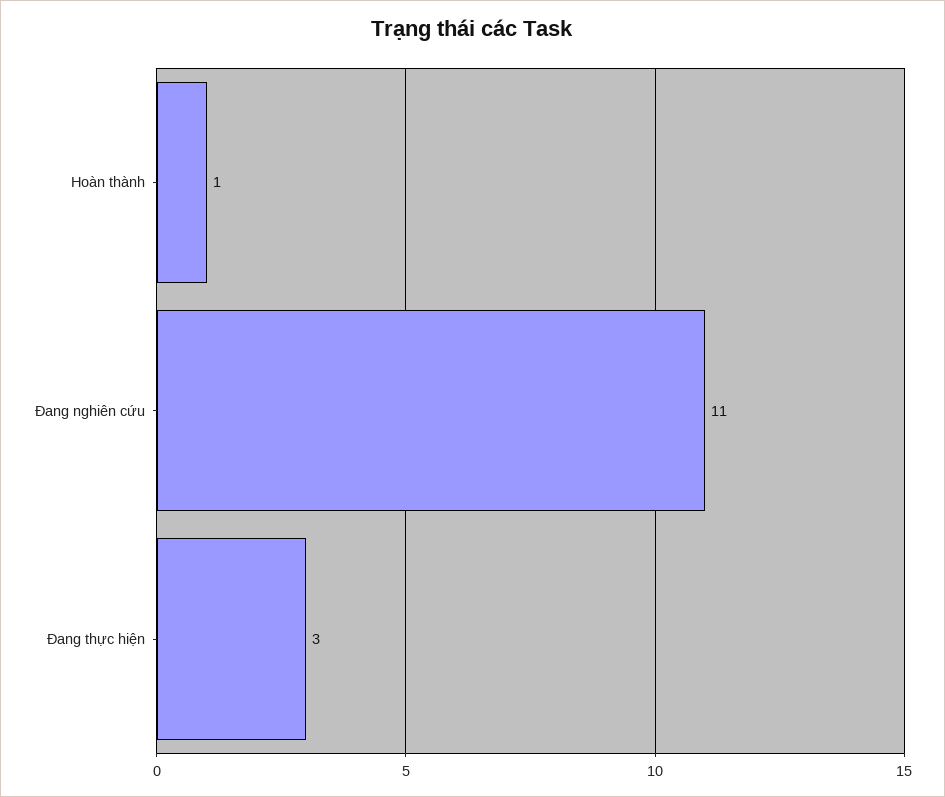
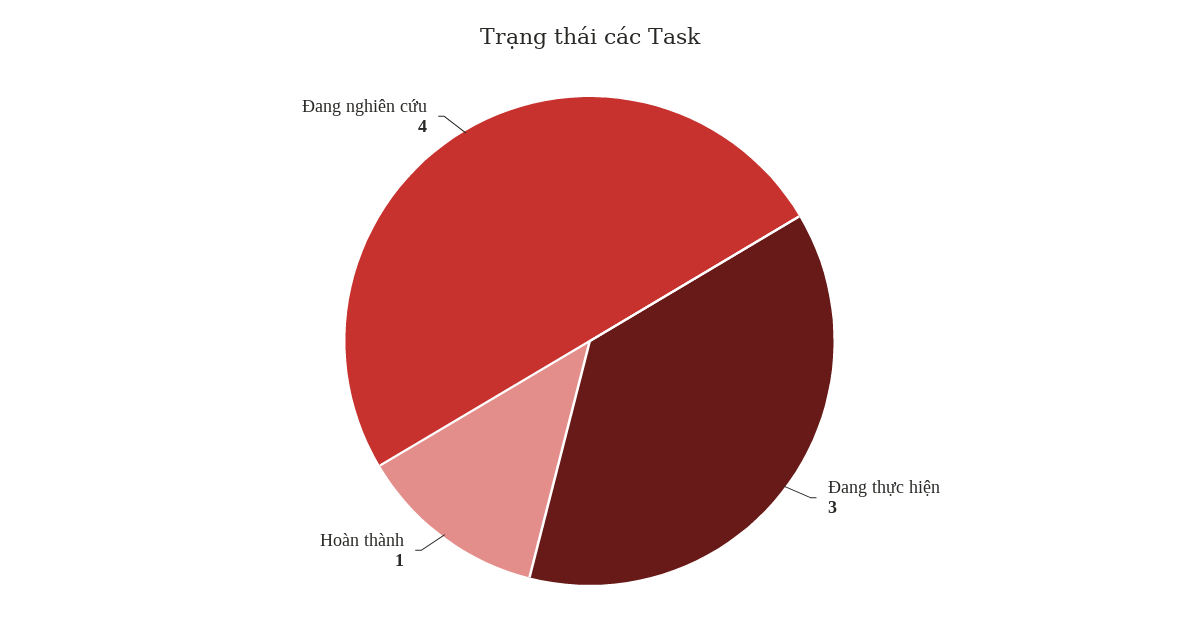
  {
    "Hoàn thành": 1,
-   "Đang nghiên cứu": 11,
+   "Đang nghiên cứu": 4,
    "Đang thực hiện": 3
  }

